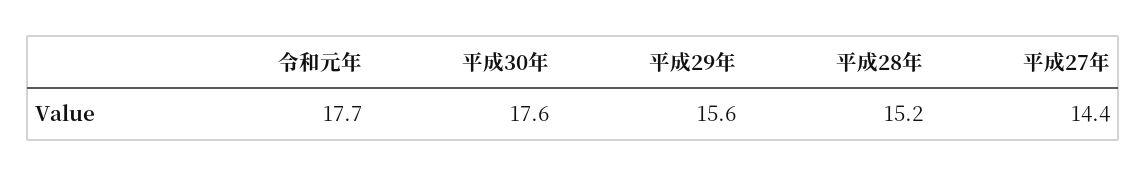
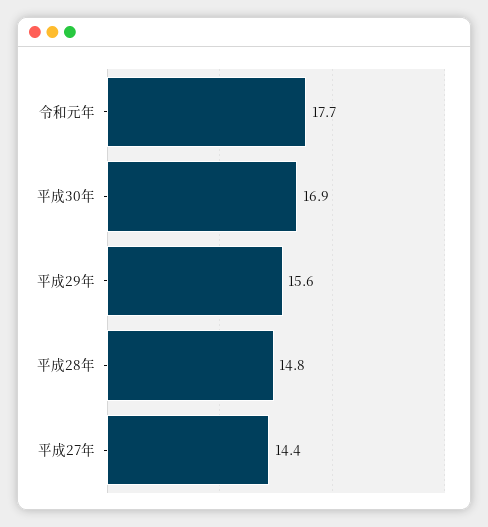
  {
    "令和元年": 17.7,
-   "平成30年": 17.6,
+   "平成30年": 16.9,
    "平成29年": 15.6,
-   "平成28年": 15.2,
+   "平成28年": 14.8,
    "平成27年": 14.4
  }

